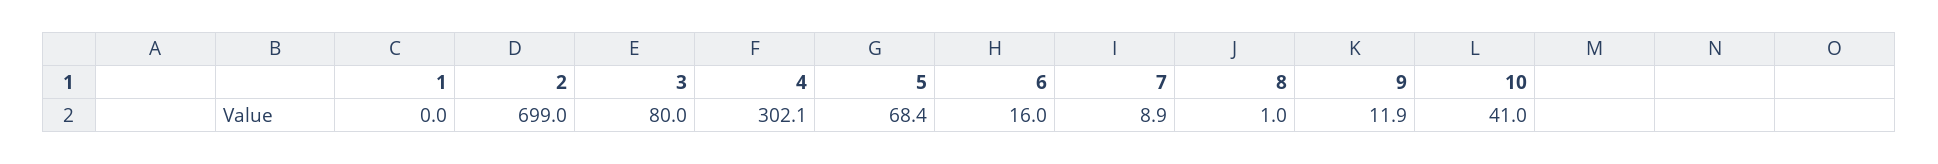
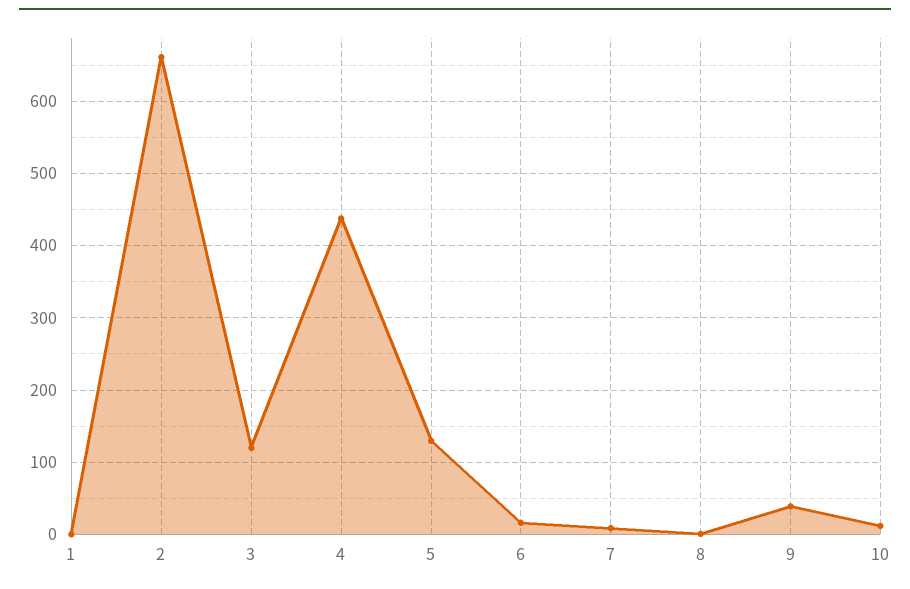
  {
    "1": 0,
-   "2": 699,
+   "2": 660,
-   "3": 80,
+   "3": 120,
-   "4": 302.1,
+   "4": 440,
-   "5": 68.4,
+   "5": 130,
    "6": 16,
    "7": 8.9,
    "8": 1,
-   "9": 11.9,
+   "9": 40,
-   "10": 41
+   "10": 10
  }

